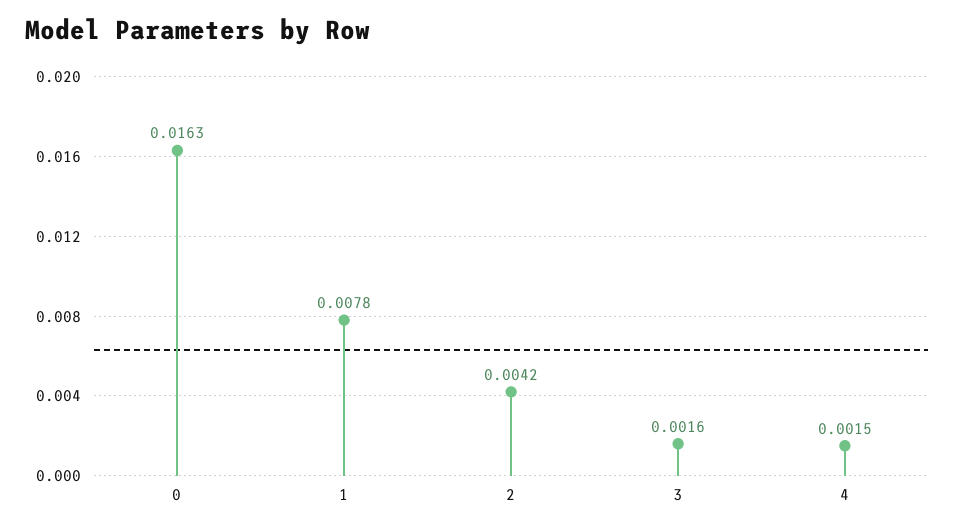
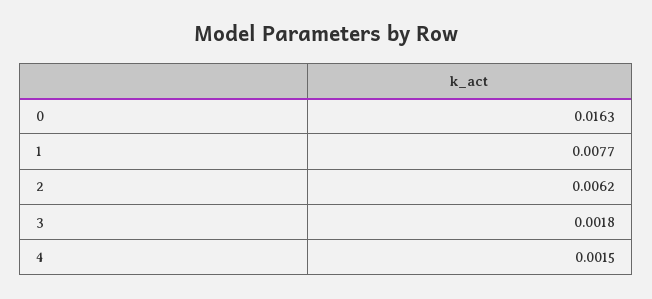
  {
    "0": 0.0163,
-   "1": 0.0078,
+   "1": 0.0077,
-   "2": 0.0042,
+   "2": 0.0062,
-   "3": 0.0016,
+   "3": 0.0018,
    "4": 0.0015
  }

